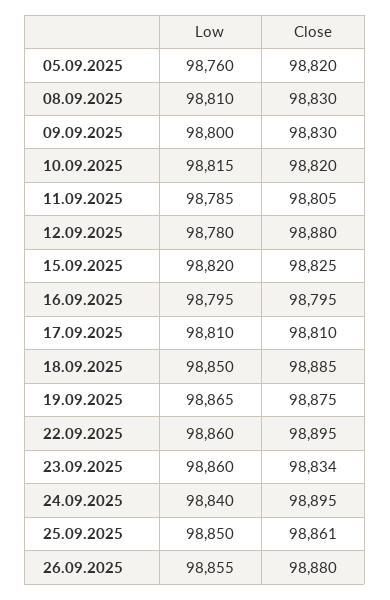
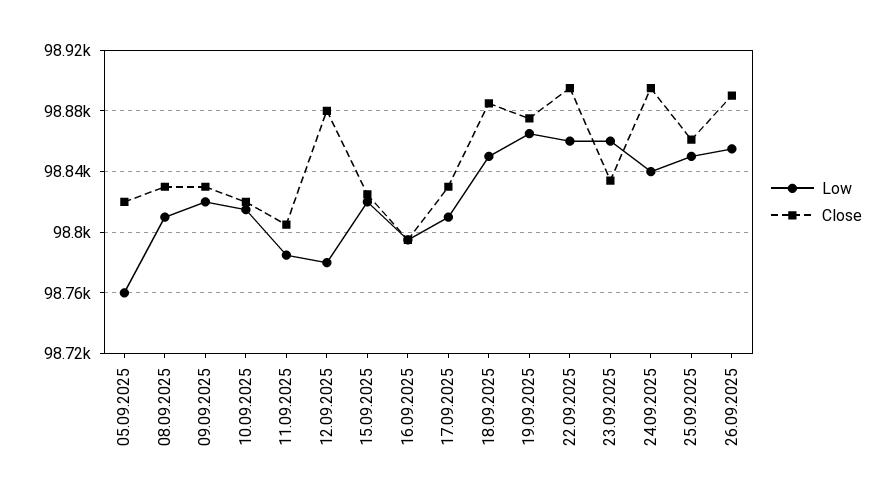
  {
    "Low": {
      "05.09.2025": 98760,
      "08.09.2025": 98810,
-     "09.09.2025": 98800,
+     "09.09.2025": 98820,
      "10.09.2025": 98815,
      "11.09.2025": 98785,
      "12.09.2025": 98780,
      "15.09.2025": 98820,
      "16.09.2025": 98795,
      "17.09.2025": 98810,
      "18.09.2025": 98850,
      "19.09.2025": 98865,
      "22.09.2025": 98860,
      "23.09.2025": 98860,
      "24.09.2025": 98840,
      "25.09.2025": 98850,
      "26.09.2025": 98855
    },
    "Close": {
      "05.09.2025": 98820,
      "08.09.2025": 98830,
      "09.09.2025": 98830,
      "10.09.2025": 98820,
      "11.09.2025": 98805,
      "12.09.2025": 98880,
      "15.09.2025": 98825,
      "16.09.2025": 98795,
-     "17.09.2025": 98810,
+     "17.09.2025": 98830,
      "18.09.2025": 98885,
      "19.09.2025": 98875,
      "22.09.2025": 98895,
      "23.09.2025": 98834,
      "24.09.2025": 98895,
      "25.09.2025": 98861,
-     "26.09.2025": 98880
+     "26.09.2025": 98890
    }
  }

